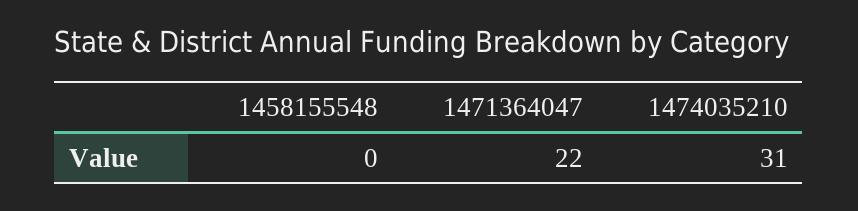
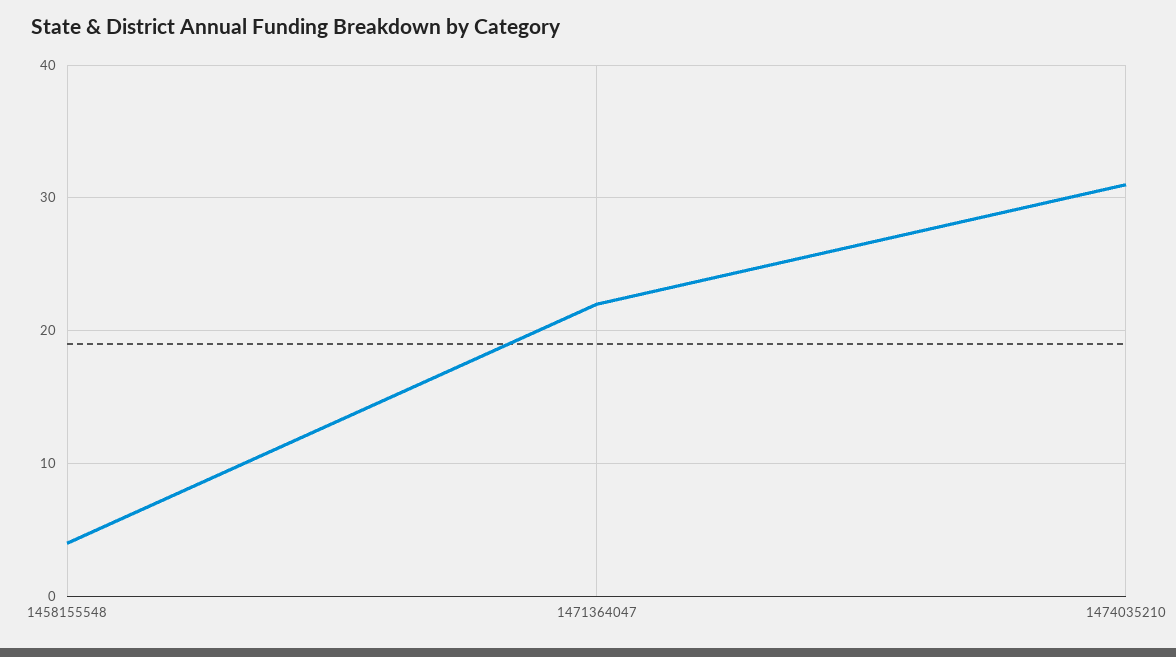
  {
-   "1458155548": 0,
+   "1458155548": 4,
    "1471364047": 22,
    "1474035210": 31
  }

